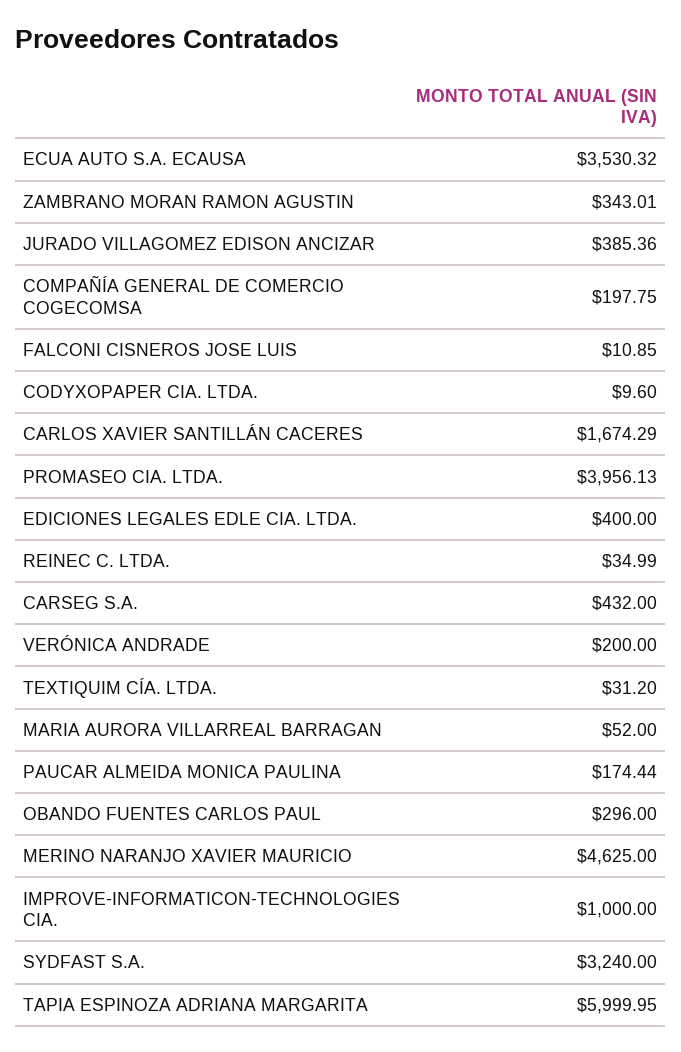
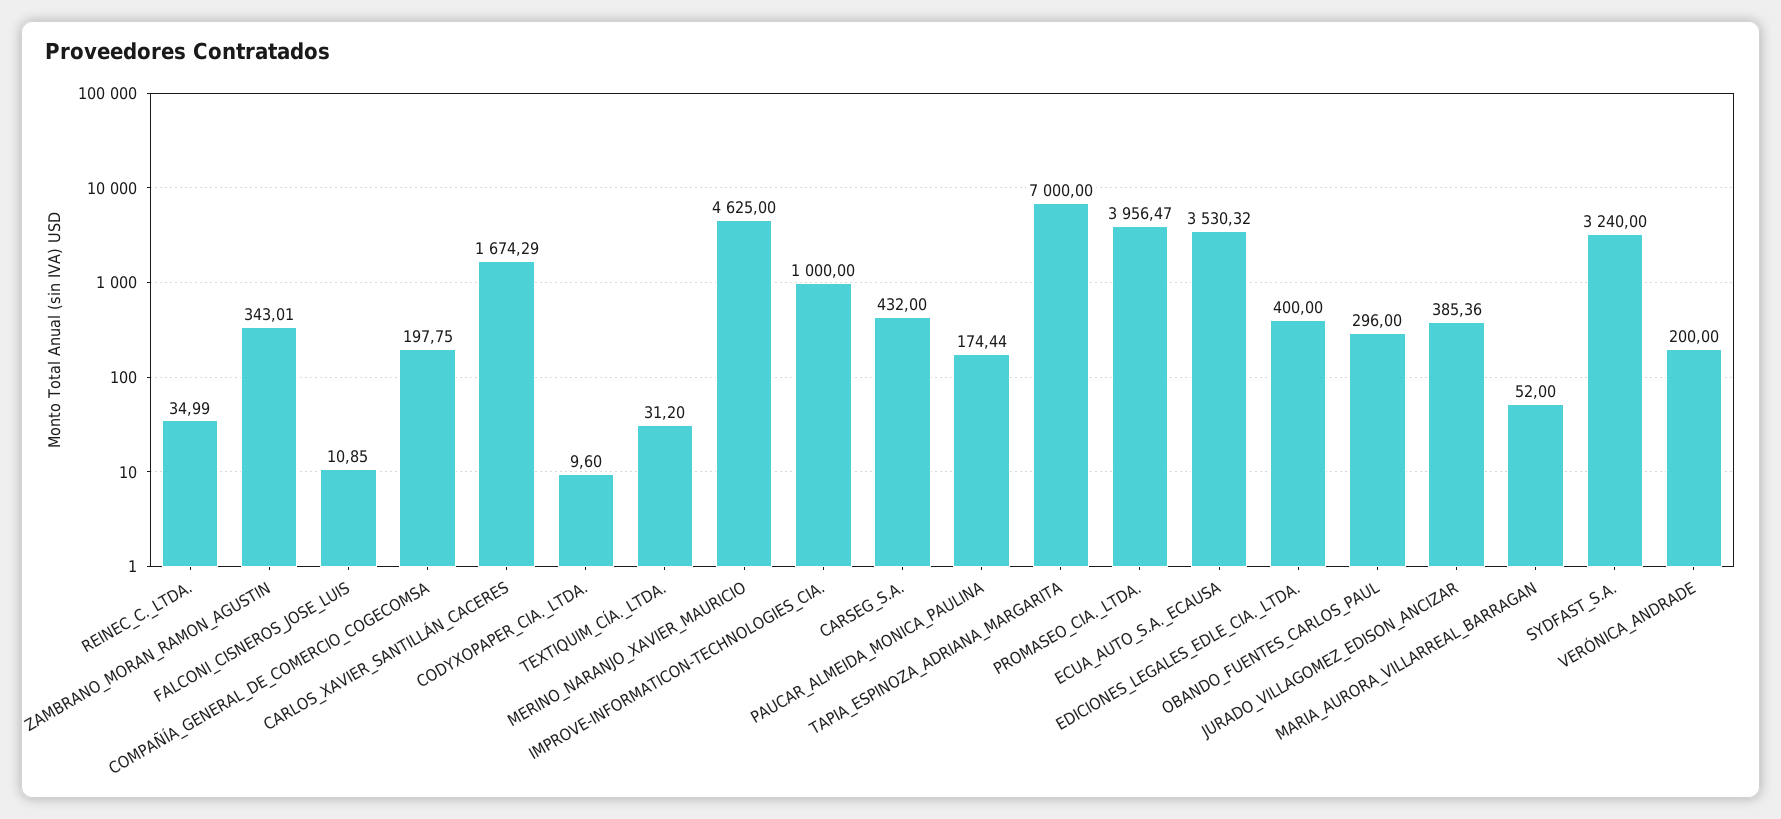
  {
    "ECUA AUTO S.A. ECAUSA": 3530.32,
    "ZAMBRANO MORAN RAMON AGUSTIN": 343.01,
    "JURADO VILLAGOMEZ EDISON ANCIZAR": 385.36,
    "COMPAÑÍA GENERAL DE COMERCIO COGECOMSA": 197.75,
    "FALCONI CISNEROS JOSE LUIS": 10.85,
    "CODYXOPAPER CIA. LTDA.": 9.6,
    "CARLOS XAVIER SANTILLÁN CACERES": 1674.29,
-   "PROMASEO CIA. LTDA.": 3956.13,
+   "PROMASEO CIA. LTDA.": 3956.47,
    "EDICIONES LEGALES EDLE CIA. LTDA.": 400,
    "REINEC C. LTDA.": 34.99,
    "CARSEG S.A.": 432,
    "VERÓNICA ANDRADE": 200,
    "TEXTIQUIM CÍA. LTDA.": 31.2,
    "MARIA AURORA VILLARREAL BARRAGAN": 52,
    "PAUCAR ALMEIDA MONICA PAULINA": 174.44,
    "OBANDO FUENTES CARLOS PAUL": 296,
    "MERINO NARANJO XAVIER MAURICIO": 4625,
    "IMPROVE-INFORMATICON-TECHNOLOGIES CIA.": 1000,
    "SYDFAST S.A.": 3240,
-   "TAPIA ESPINOZA ADRIANA MARGARITA": 5999.95
+   "TAPIA ESPINOZA ADRIANA MARGARITA": 7000
  }

